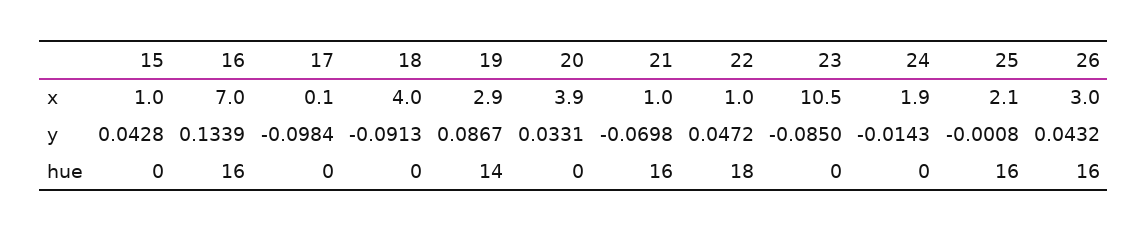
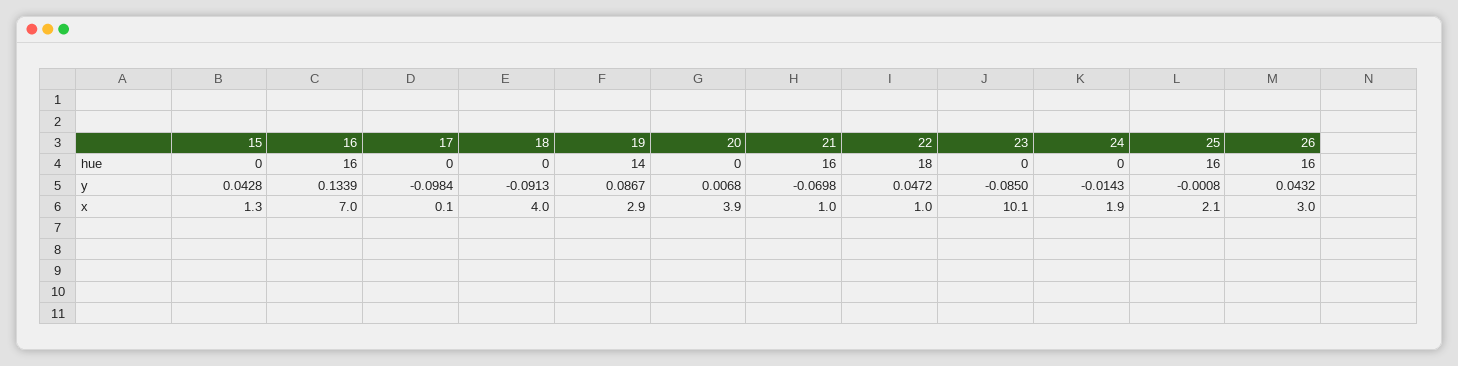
  {
    "15": {
-     "x": 1,
+     "x": 1.3,
      "y": 0.0428,
      "hue": 0
    },
    "16": {
      "x": 7,
      "y": 0.1339,
      "hue": 16
    },
    "17": {
      "x": 0.1,
      "y": -0.0984,
      "hue": 0
    },
    "18": {
      "x": 4,
      "y": -0.0913,
      "hue": 0
    },
    "19": {
      "x": 2.9,
      "y": 0.0867,
      "hue": 14
    },
    "20": {
      "x": 3.9,
-     "y": 0.0331,
+     "y": 0.0068,
      "hue": 0
    },
    "21": {
      "x": 1,
      "y": -0.0698,
      "hue": 16
    },
    "22": {
      "x": 1,
      "y": 0.0472,
      "hue": 18
    },
    "23": {
-     "x": 10.5,
+     "x": 10.1,
      "y": -0.085,
      "hue": 0
    },
    "24": {
      "x": 1.9,
      "y": -0.0143,
      "hue": 0
    },
    "25": {
      "x": 2.1,
      "y": -0.0008,
      "hue": 16
    },
    "26": {
      "x": 3,
      "y": 0.0432,
      "hue": 16
    }
  }

